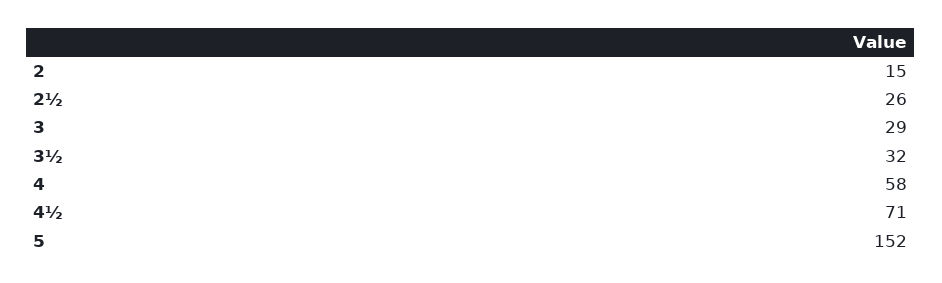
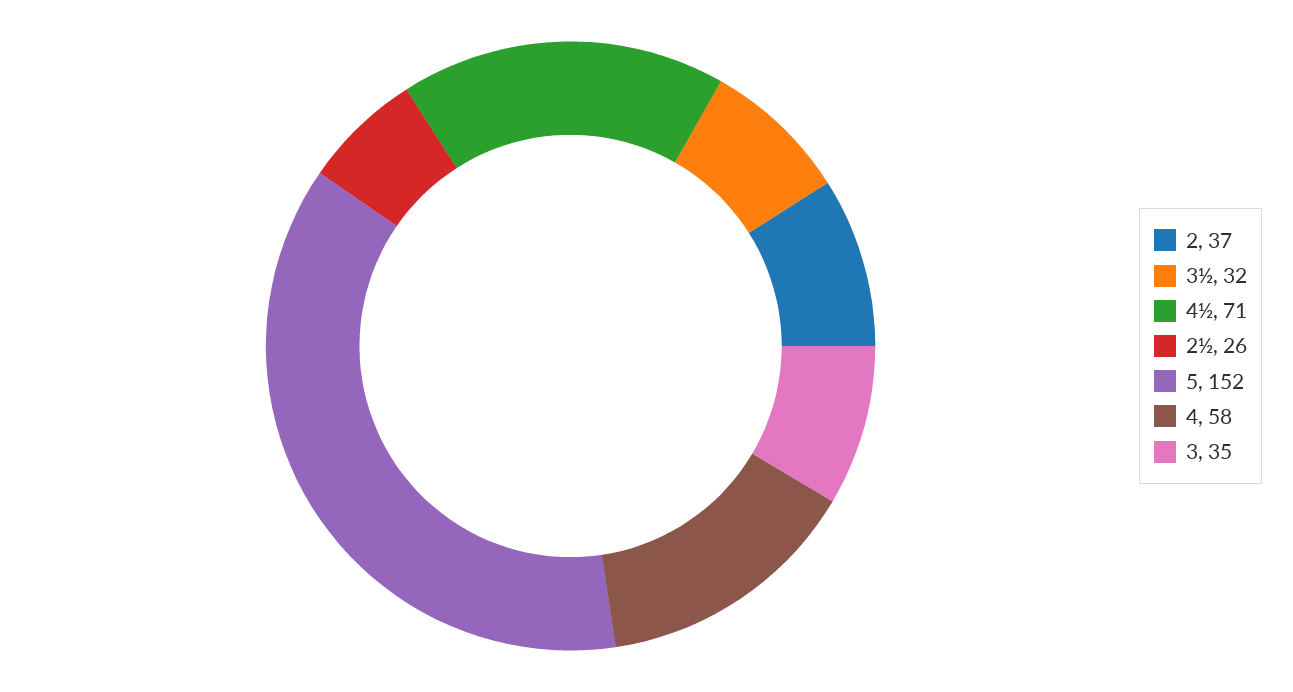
  {
-   "2": 15,
+   "2": 37,
    "2½": 26,
-   "3": 29,
+   "3": 35,
    "3½": 32,
    "4": 58,
    "4½": 71,
    "5": 152
  }

